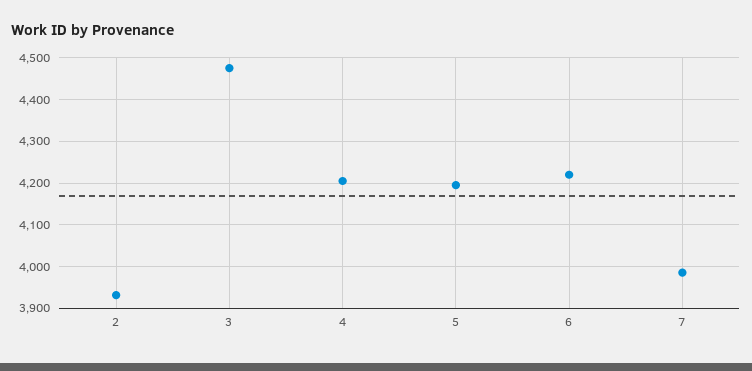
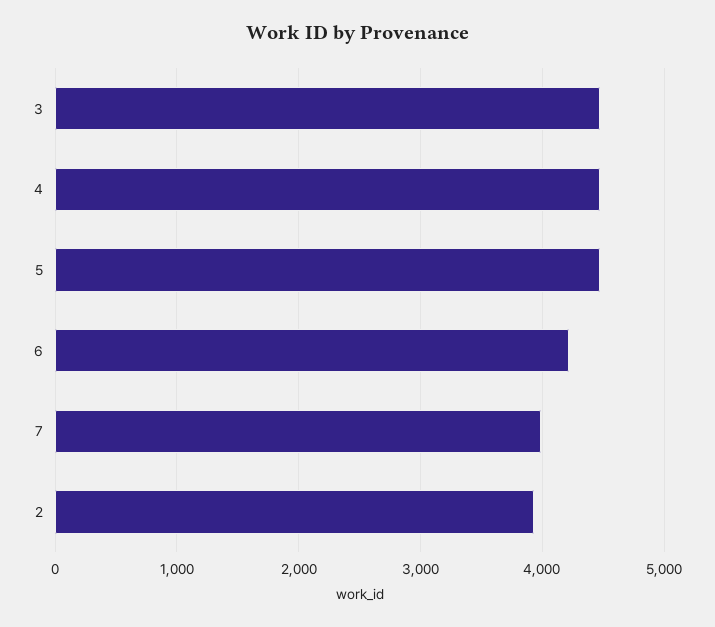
  {
    "2": 3940,
    "3": 4480,
-   "4": 4200,
+   "4": 4500,
-   "5": 4200,
+   "5": 4500,
    "6": 4220,
    "7": 3980
  }

